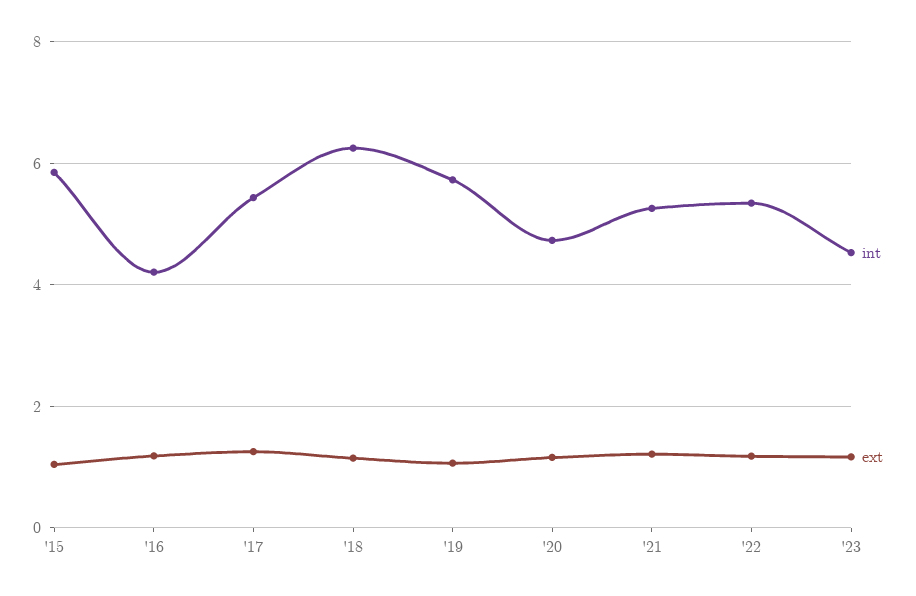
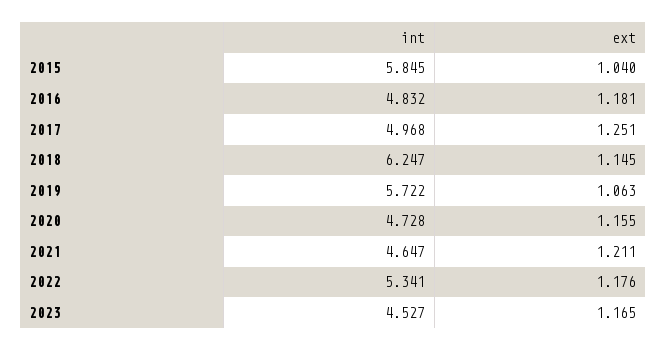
  {
    "int": {
      "'15": 5.845,
-     "'16": 4.2,
+     "'16": 4.832,
-     "'17": 5.4,
+     "'17": 4.968,
      "'18": 6.247,
      "'19": 5.722,
      "'20": 4.728,
-     "'21": 5.2,
+     "'21": 4.647,
      "'22": 5.341,
      "'23": 4.527
    },
    "ext": {
      "'15": 1.04,
      "'16": 1.181,
      "'17": 1.251,
      "'18": 1.145,
      "'19": 1.063,
      "'20": 1.155,
      "'21": 1.211,
      "'22": 1.176,
      "'23": 1.165
    }
  }

